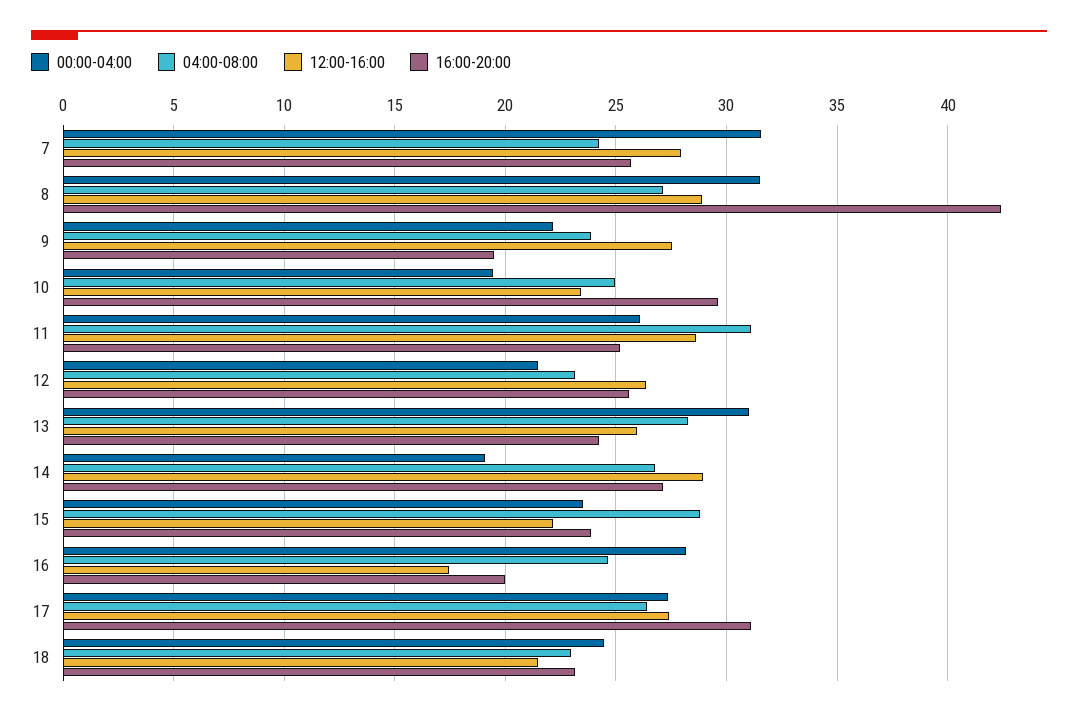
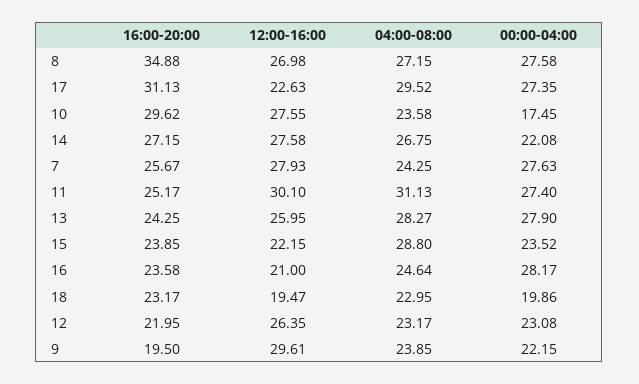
  {
    "00:00-04:00": {
-     "7": 31.5,
+     "7": 27.63,
-     "8": 31.5,
+     "8": 27.58,
      "9": 22.15,
-     "10": 19.5,
+     "10": 17.45,
-     "11": 26,
+     "11": 27.4,
-     "12": 21.5,
+     "12": 23.08,
-     "13": 31,
+     "13": 27.9,
-     "14": 19,
+     "14": 22.08,
      "15": 23.52,
      "16": 28.17,
      "17": 27.35,
-     "18": 24.5
+     "18": 19.86
    },
    "04:00-08:00": {
      "7": 24.25,
      "8": 27.15,
      "9": 23.85,
-     "10": 25,
+     "10": 23.58,
      "11": 31.13,
      "12": 23.17,
      "13": 28.27,
      "14": 26.75,
      "15": 28.8,
      "16": 24.64,
-     "17": 26.5,
+     "17": 29.52,
      "18": 22.95
    },
    "12:00-16:00": {
      "7": 27.93,
-     "8": 29,
+     "8": 26.98,
-     "9": 27.5,
+     "9": 29.61,
-     "10": 23.5,
+     "10": 27.55,
-     "11": 28.5,
+     "11": 30.1,
      "12": 26.35,
      "13": 25.95,
-     "14": 29,
+     "14": 27.58,
      "15": 22.15,
-     "16": 17.5,
+     "16": 21,
-     "17": 27.5,
+     "17": 22.63,
-     "18": 21.5
+     "18": 19.47
    },
    "16:00-20:00": {
      "7": 25.67,
-     "8": 42.5,
+     "8": 34.88,
      "9": 19.5,
      "10": 29.62,
      "11": 25.17,
-     "12": 25.5,
+     "12": 21.95,
      "13": 24.25,
      "14": 27.15,
      "15": 23.85,
-     "16": 20,
+     "16": 23.58,
      "17": 31.13,
      "18": 23.17
    }
  }

